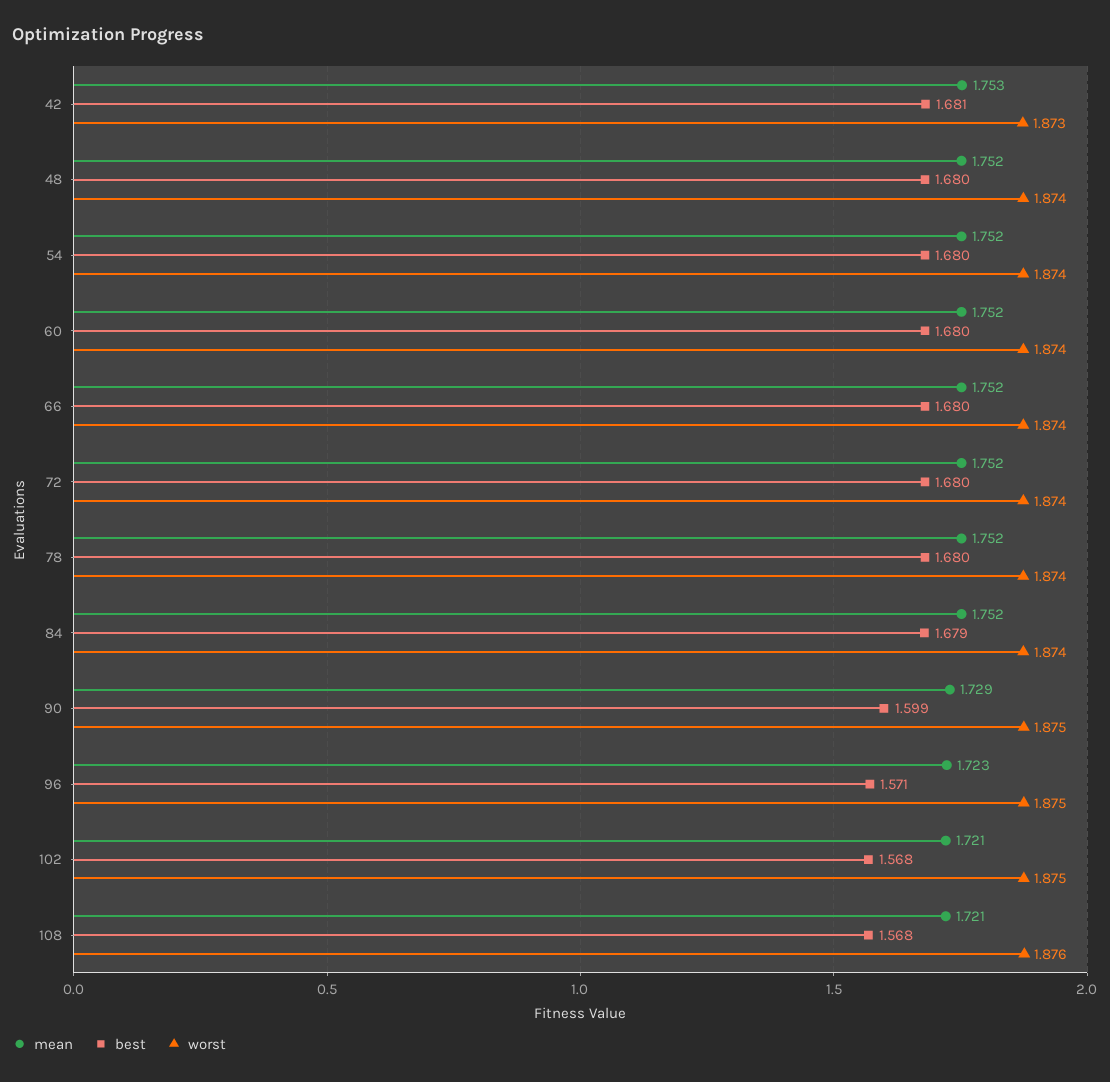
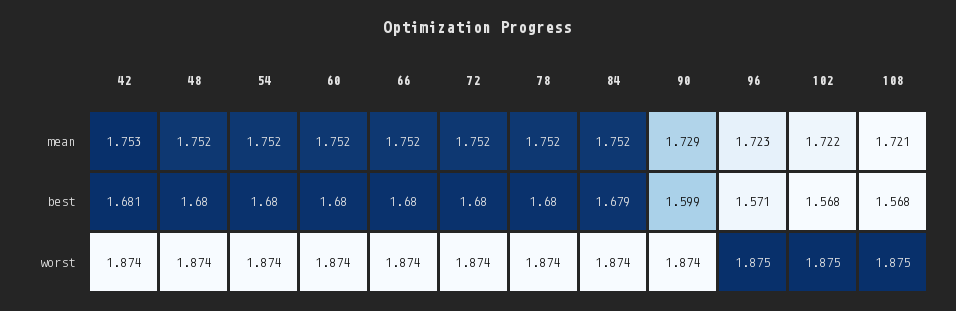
  {
    "mean": {
      "42": 1.753,
      "48": 1.752,
      "54": 1.752,
      "60": 1.752,
      "66": 1.752,
      "72": 1.752,
      "78": 1.752,
      "84": 1.752,
      "90": 1.729,
      "96": 1.723,
-     "102": 1.721,
+     "102": 1.722,
      "108": 1.721
    },
    "best": {
      "42": 1.681,
      "48": 1.68,
      "54": 1.68,
      "60": 1.68,
      "66": 1.68,
      "72": 1.68,
      "78": 1.68,
      "84": 1.679,
      "90": 1.599,
      "96": 1.571,
      "102": 1.568,
      "108": 1.568
    },
    "worst": {
-     "42": 1.873,
+     "42": 1.874,
      "48": 1.874,
      "54": 1.874,
      "60": 1.874,
      "66": 1.874,
      "72": 1.874,
      "78": 1.874,
      "84": 1.874,
-     "90": 1.875,
+     "90": 1.874,
      "96": 1.875,
      "102": 1.875,
-     "108": 1.876
+     "108": 1.875
    }
  }

